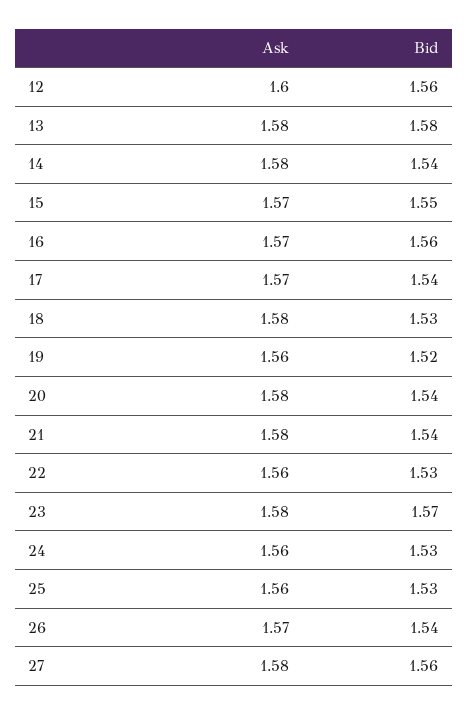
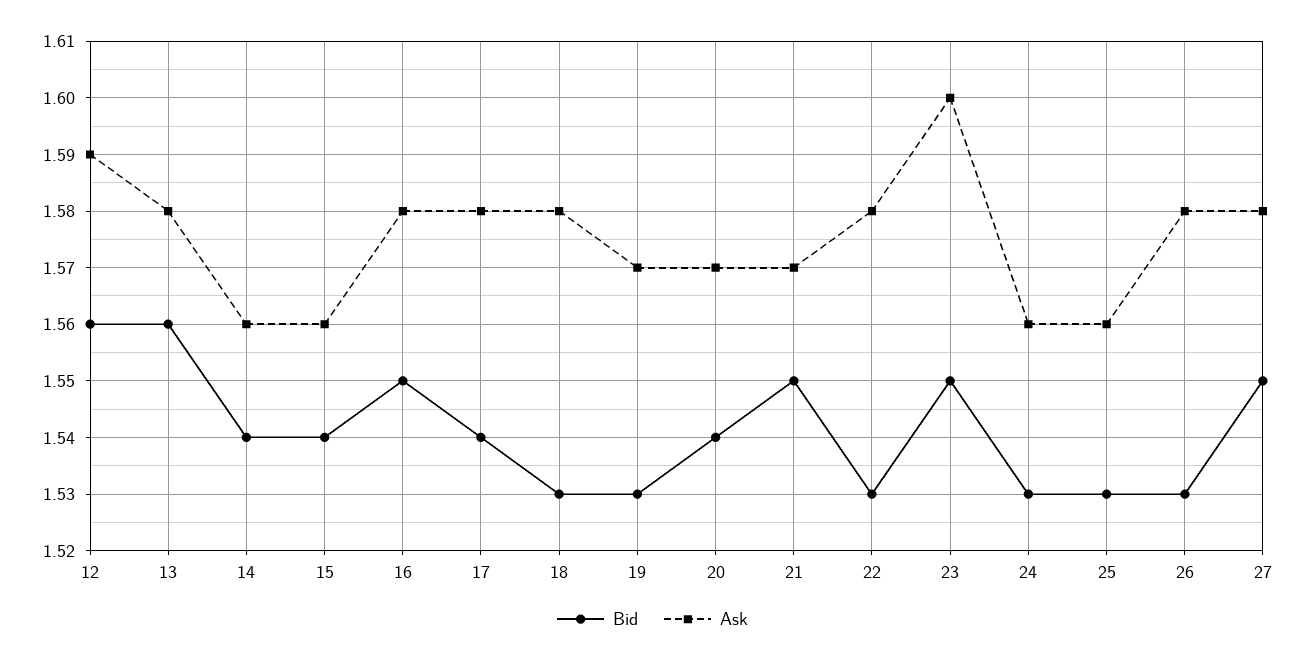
  {
    "Ask": {
-     "12": 1.6,
+     "12": 1.59,
      "13": 1.58,
-     "14": 1.58,
+     "14": 1.56,
-     "15": 1.57,
+     "15": 1.56,
-     "16": 1.57,
+     "16": 1.58,
-     "17": 1.57,
+     "17": 1.58,
      "18": 1.58,
-     "19": 1.56,
+     "19": 1.57,
-     "20": 1.58,
+     "20": 1.57,
-     "21": 1.58,
+     "21": 1.57,
-     "22": 1.56,
+     "22": 1.58,
-     "23": 1.58,
+     "23": 1.6,
      "24": 1.56,
      "25": 1.56,
-     "26": 1.57,
+     "26": 1.58,
      "27": 1.58
    },
    "Bid": {
      "12": 1.56,
-     "13": 1.58,
+     "13": 1.56,
      "14": 1.54,
-     "15": 1.55,
+     "15": 1.54,
-     "16": 1.56,
+     "16": 1.55,
      "17": 1.54,
      "18": 1.53,
-     "19": 1.52,
+     "19": 1.53,
      "20": 1.54,
-     "21": 1.54,
+     "21": 1.55,
      "22": 1.53,
-     "23": 1.57,
+     "23": 1.55,
      "24": 1.53,
      "25": 1.53,
-     "26": 1.54,
+     "26": 1.53,
-     "27": 1.56
+     "27": 1.55
    }
  }

